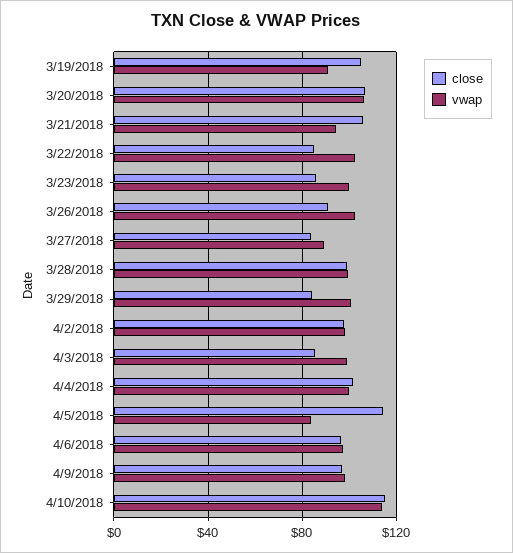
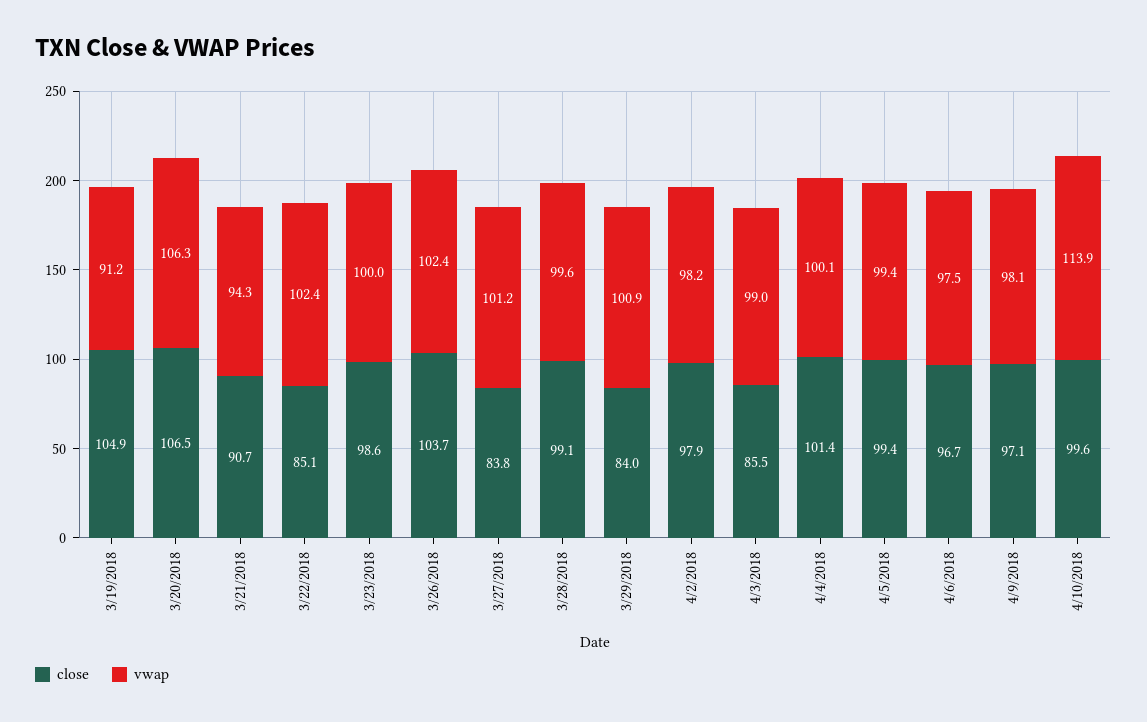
  {
    "close": {
      "3/19/2018": 104.9,
      "3/20/2018": 106.5,
-     "3/21/2018": 105,
+     "3/21/2018": 90.7,
      "3/22/2018": 85.1,
-     "3/23/2018": 85,
+     "3/23/2018": 98.6,
-     "3/26/2018": 90,
+     "3/26/2018": 103.7,
      "3/27/2018": 83.8,
      "3/28/2018": 99.1,
      "3/29/2018": 84,
      "4/2/2018": 97.9,
      "4/3/2018": 85.5,
      "4/4/2018": 101.4,
-     "4/5/2018": 115,
+     "4/5/2018": 99.4,
      "4/6/2018": 96.7,
      "4/9/2018": 97.1,
-     "4/10/2018": 115
+     "4/10/2018": 99.6
    },
    "vwap": {
      "3/19/2018": 91.2,
      "3/20/2018": 106.3,
      "3/21/2018": 94.3,
      "3/22/2018": 102.4,
      "3/23/2018": 100,
      "3/26/2018": 102.4,
-     "3/27/2018": 90,
+     "3/27/2018": 101.2,
      "3/28/2018": 99.6,
      "3/29/2018": 100.9,
      "4/2/2018": 98.2,
      "4/3/2018": 99,
      "4/4/2018": 100.1,
-     "4/5/2018": 85,
+     "4/5/2018": 99.4,
      "4/6/2018": 97.5,
      "4/9/2018": 98.1,
      "4/10/2018": 113.9
    }
  }

